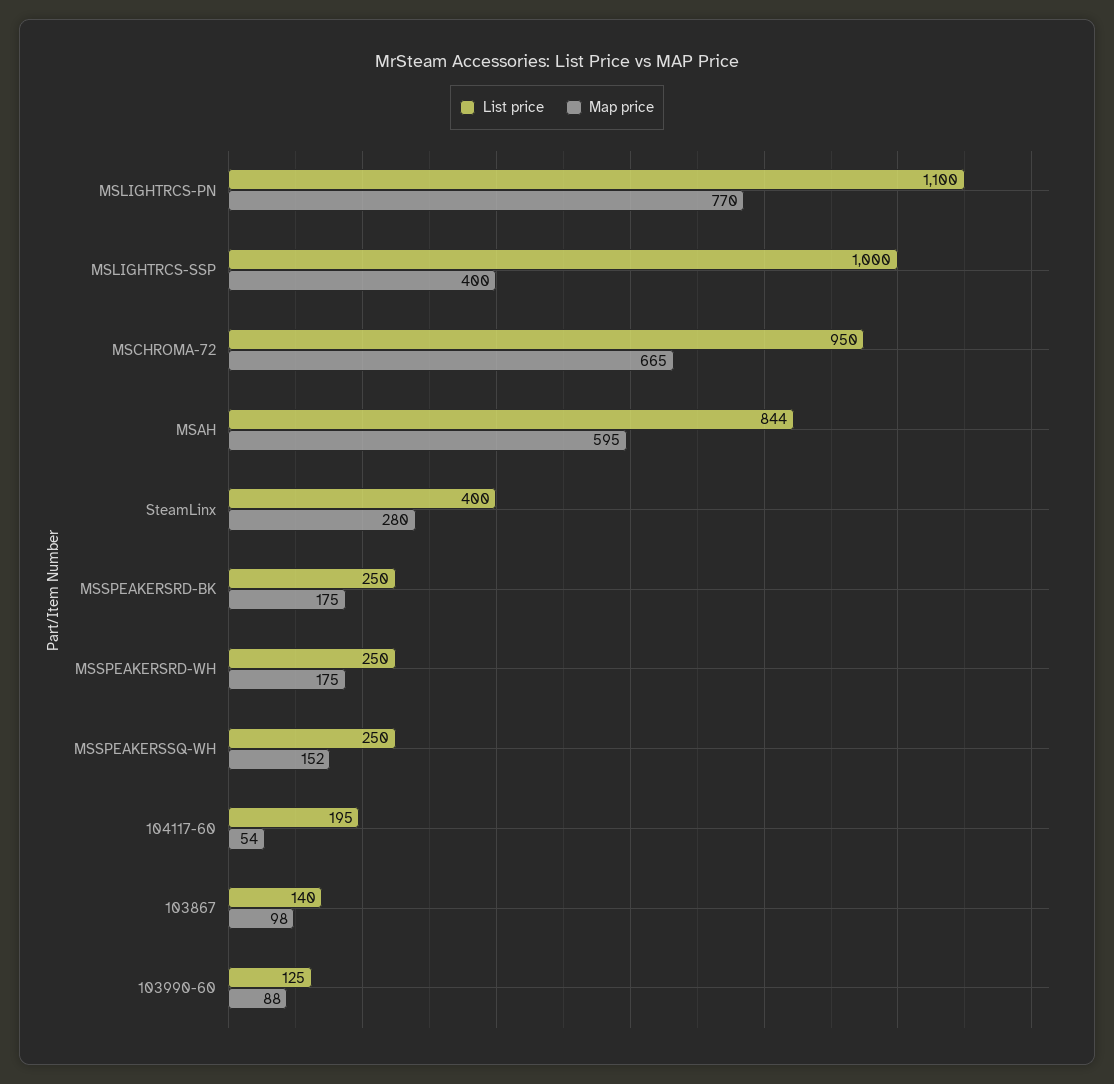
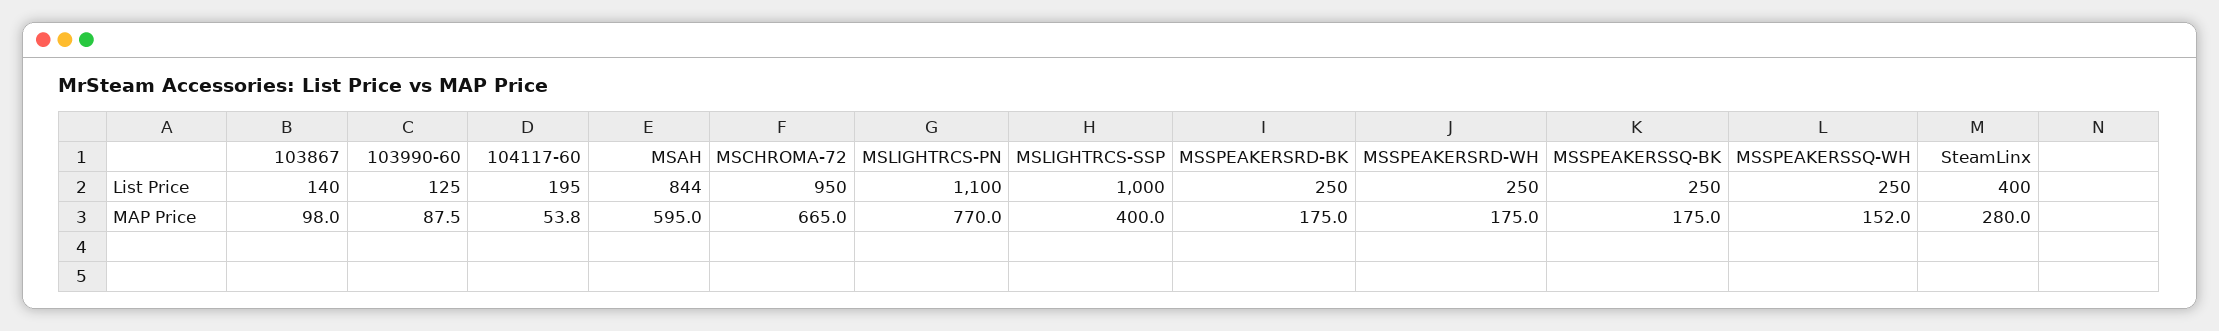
  {
    "List price": {
      "MSLIGHTRCS-PN": 1100,
      "MSLIGHTRCS-SSP": 1000,
      "MSCHROMA-72": 950,
      "MSAH": 844,
      "SteamLinx": 400,
      "MSSPEAKERSRD-BK": 250,
      "MSSPEAKERSRD-WH": 250,
      "MSSPEAKERSSQ-WH": 250,
      "104117-60": 195,
      "103867": 140,
-     "103990-60": 125
+     "103990-60": 125,
+     "MSSPEAKERSSQ-BK": 250
    },
    "Map price": {
      "MSLIGHTRCS-PN": 770,
      "MSLIGHTRCS-SSP": 400,
      "MSCHROMA-72": 665,
      "MSAH": 595,
      "SteamLinx": 280,
      "MSSPEAKERSRD-BK": 175,
      "MSSPEAKERSRD-WH": 175,
      "MSSPEAKERSSQ-WH": 152,
      "104117-60": 53.8,
      "103867": 98,
-     "103990-60": 87.5
+     "103990-60": 87.5,
+     "MSSPEAKERSSQ-BK": 175
    }
  }

